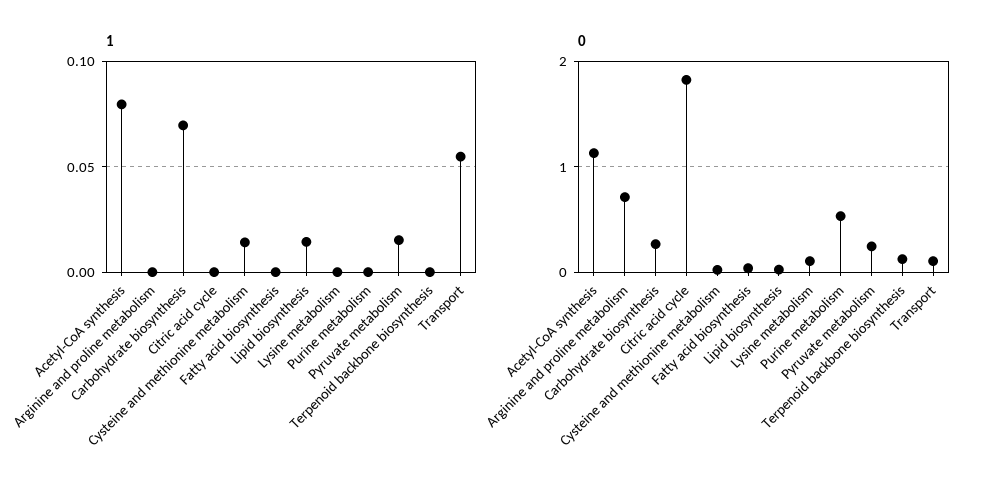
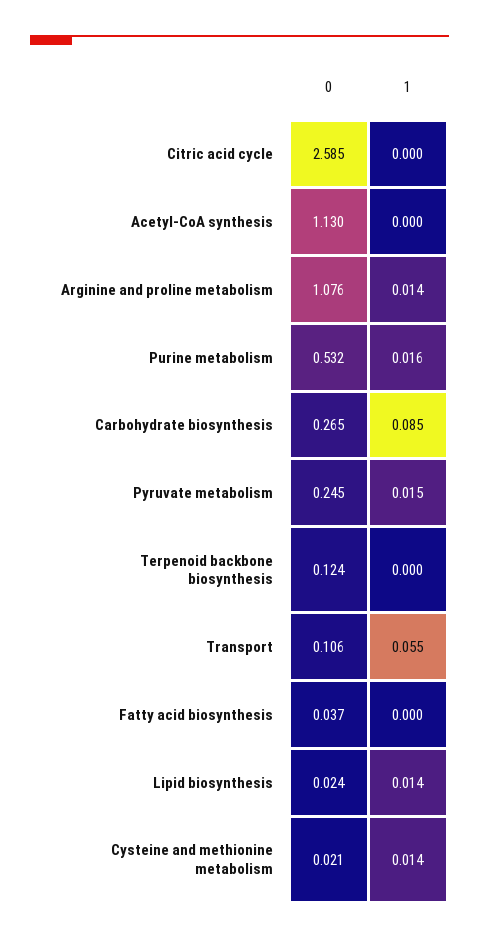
  {
    "1": {
-     "Acetyl-CoA synthesis": 0.08,
+     "Acetyl-CoA synthesis": 0,
-     "Arginine and proline metabolism": 0,
+     "Arginine and proline metabolism": 0.014,
-     "Carbohydrate biosynthesis": 0.07,
+     "Carbohydrate biosynthesis": 0.085,
      "Citric acid cycle": 0,
      "Cysteine and methionine metabolism": 0.014,
      "Fatty acid biosynthesis": 0,
      "Lipid biosynthesis": 0.014,
-     "Lysine metabolism": 0,
-     "Purine metabolism": 0,
+     "Purine metabolism": 0.016,
      "Pyruvate metabolism": 0.015,
      "Terpenoid backbone biosynthesis": 0,
      "Transport": 0.055
    },
    "0": {
      "Acetyl-CoA synthesis": 1.13,
-     "Arginine and proline metabolism": 0.7,
+     "Arginine and proline metabolism": 1.076,
      "Carbohydrate biosynthesis": 0.265,
-     "Citric acid cycle": 1.8,
+     "Citric acid cycle": 2.585,
      "Cysteine and methionine metabolism": 0.021,
      "Fatty acid biosynthesis": 0.037,
      "Lipid biosynthesis": 0.024,
-     "Lysine metabolism": 0.1,
      "Purine metabolism": 0.532,
      "Pyruvate metabolism": 0.245,
      "Terpenoid backbone biosynthesis": 0.124,
      "Transport": 0.106
    }
  }

